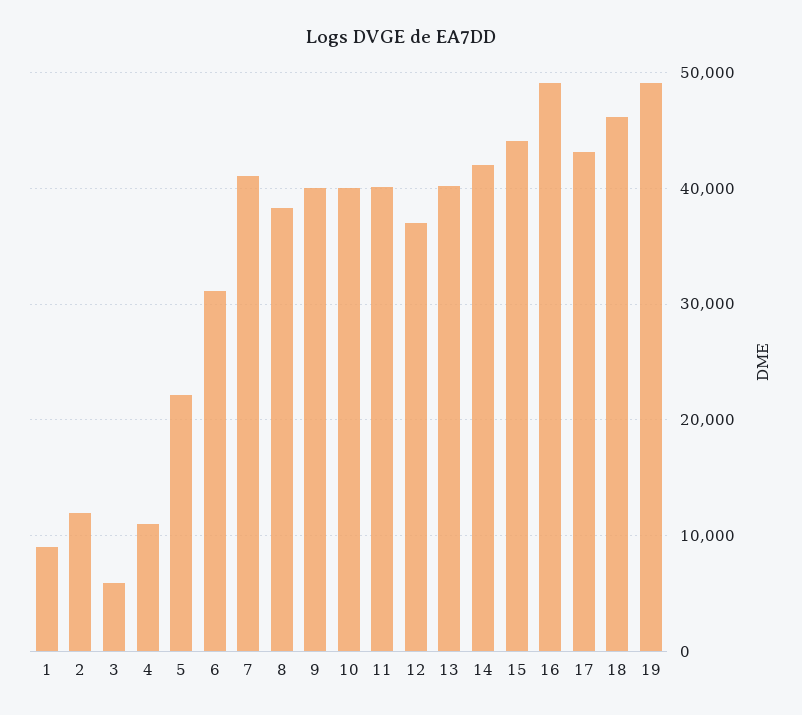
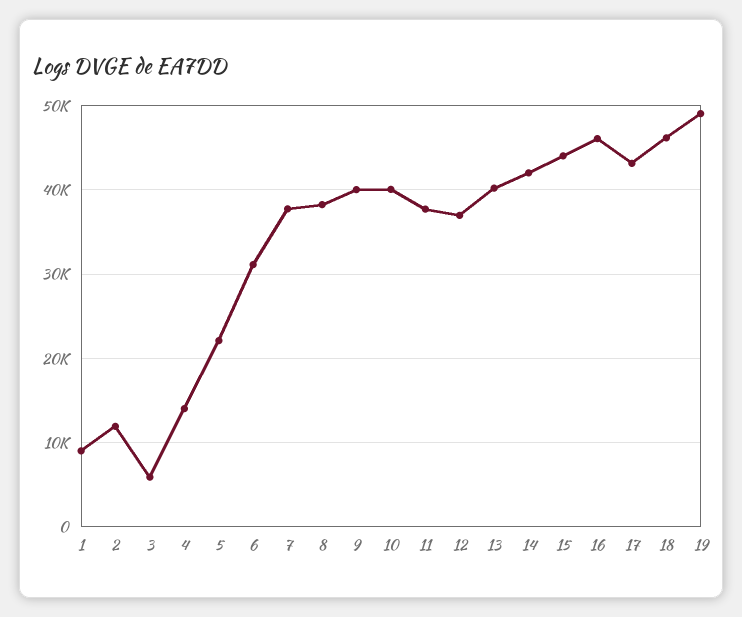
  {
    "1": 9000,
    "2": 12000,
    "3": 6000,
-   "4": 11000,
+   "4": 14000,
    "5": 22000,
    "6": 31000,
-   "7": 41000,
+   "7": 38000,
    "8": 38000,
    "9": 40000,
    "10": 40000,
-   "11": 40000,
+   "11": 38000,
    "12": 37000,
    "13": 40000,
    "14": 42000,
    "15": 44000,
-   "16": 49000,
+   "16": 46000,
    "17": 43000,
    "18": 46000,
    "19": 49000
  }

